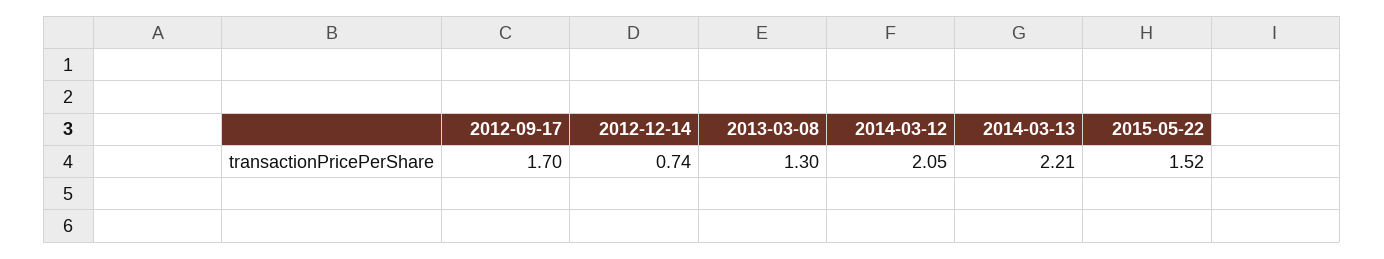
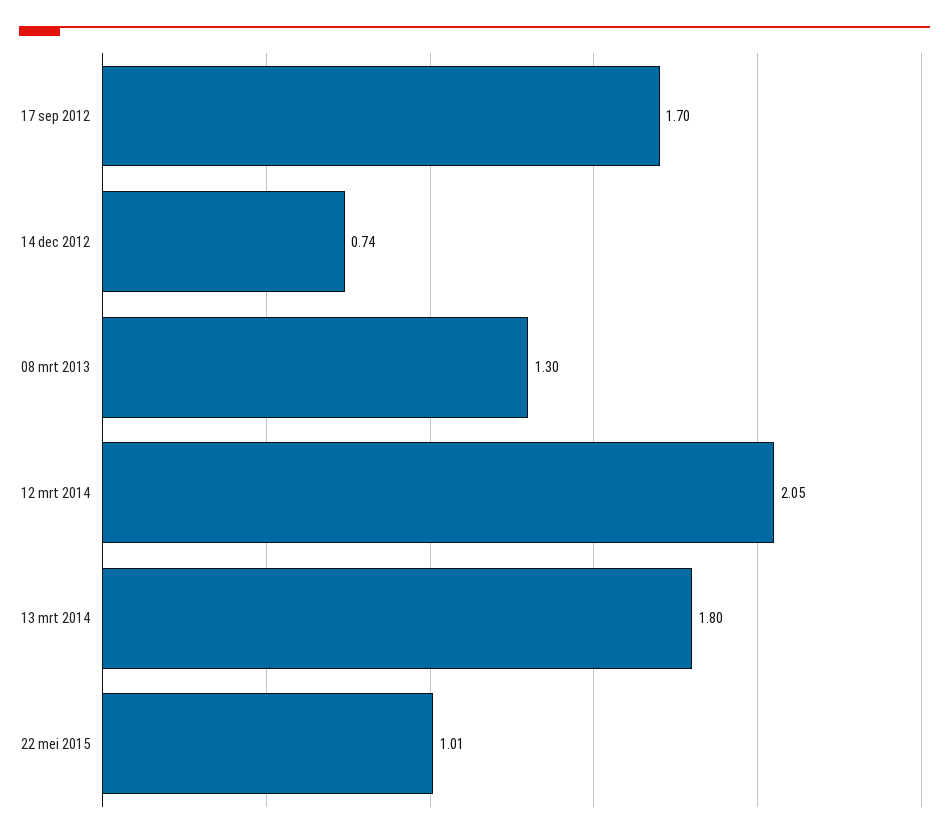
  {
    "2012-09-17": 1.7,
    "2012-12-14": 0.74,
    "2013-03-08": 1.3,
    "2014-03-12": 2.05,
-   "2014-03-13": 2.21,
+   "2014-03-13": 1.8,
-   "2015-05-22": 1.52
+   "2015-05-22": 1.01
  }

